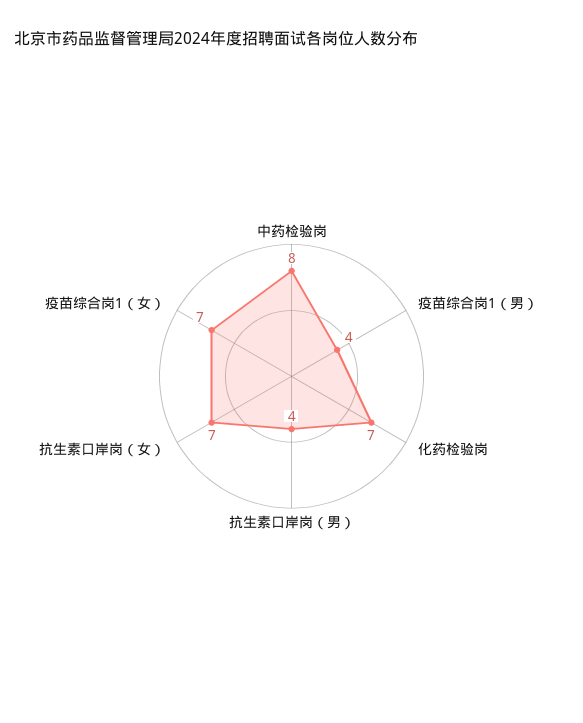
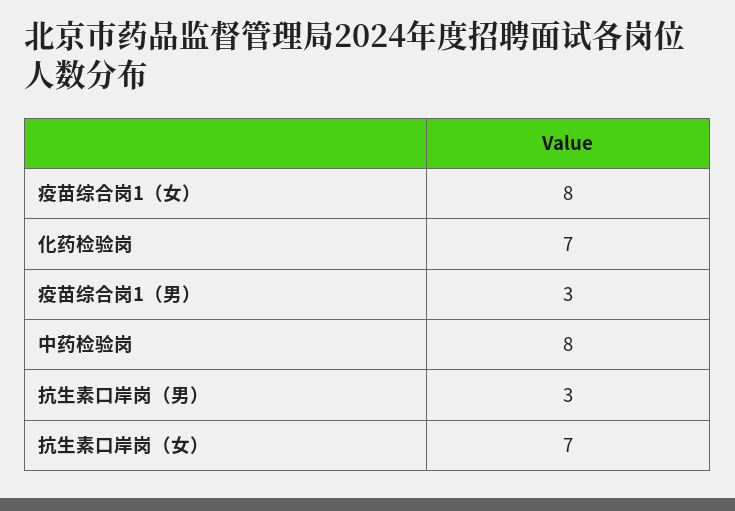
  {
    "中药检验岗": 8,
-   "疫苗综合岗1（男）": 4,
+   "疫苗综合岗1（男）": 3,
    "化药检验岗": 7,
-   "抗生素口岸岗（男）": 4,
+   "抗生素口岸岗（男）": 3,
    "抗生素口岸岗（女）": 7,
-   "疫苗综合岗1（女）": 7
+   "疫苗综合岗1（女）": 8
  }

